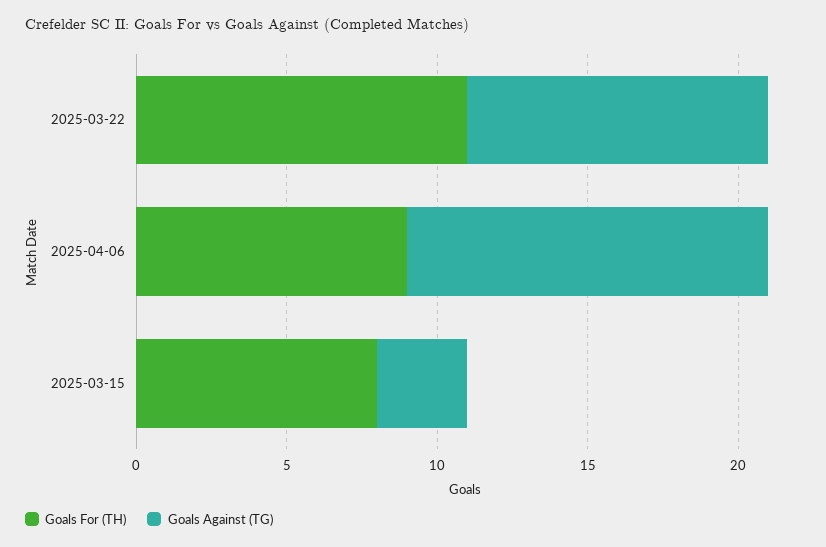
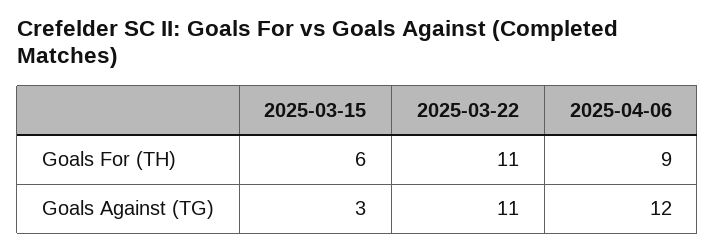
  {
    "Goals For (TH)": {
      "2025-03-22": 11,
      "2025-04-06": 9,
-     "2025-03-15": 8
+     "2025-03-15": 6
    },
    "Goals Against (TG)": {
-     "2025-03-22": 10,
+     "2025-03-22": 11,
      "2025-04-06": 12,
      "2025-03-15": 3
    }
  }

